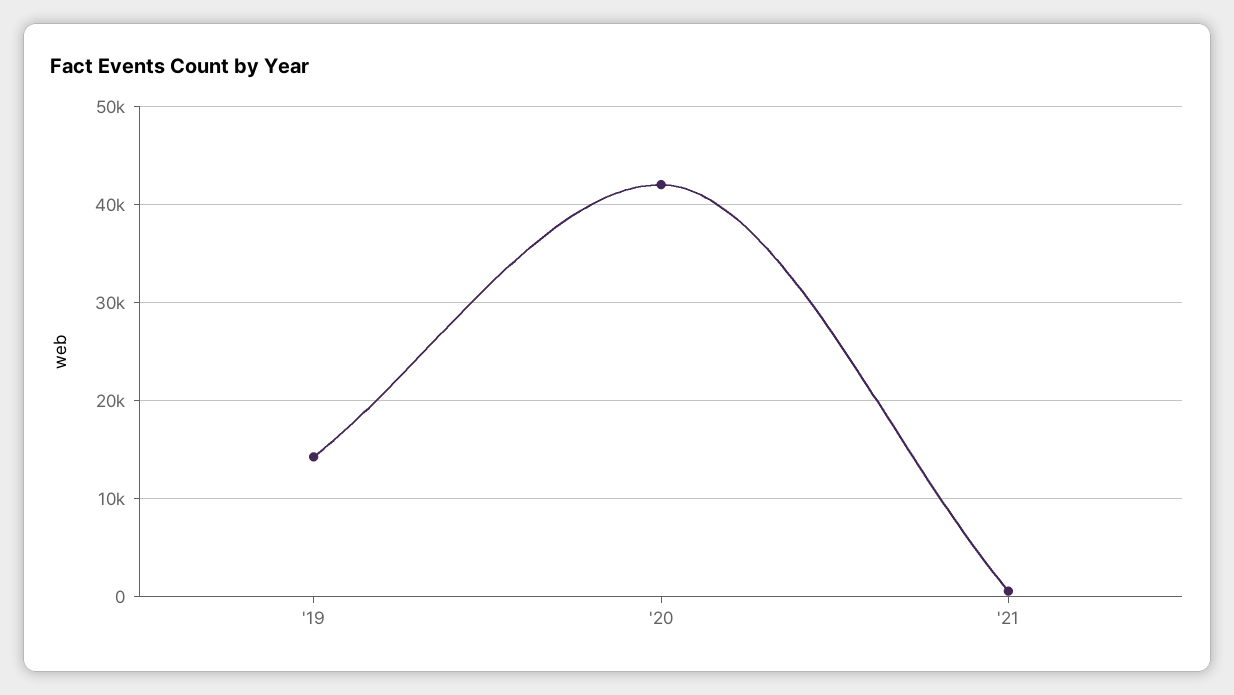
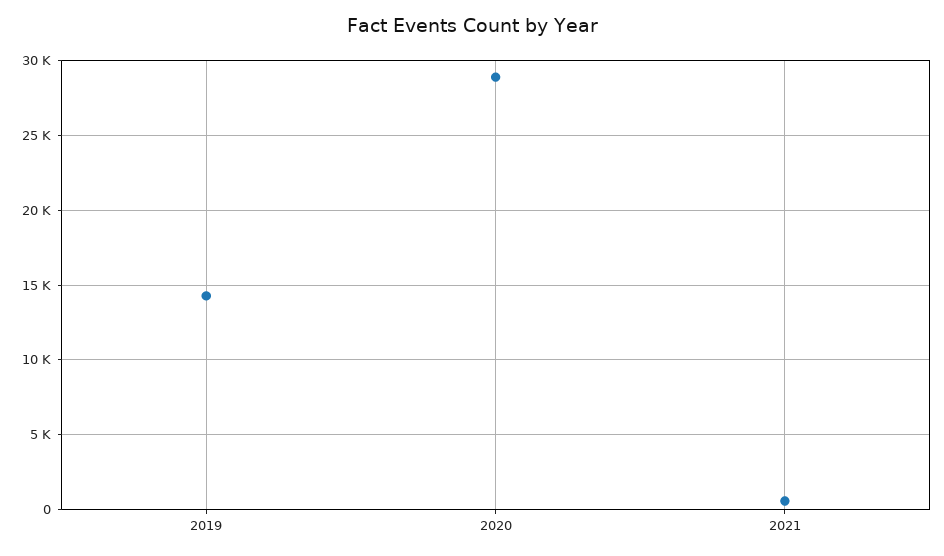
  {
    "'19": 14500,
-   "'20": 42000,
+   "'20": 29000,
    "'21": 500
  }

